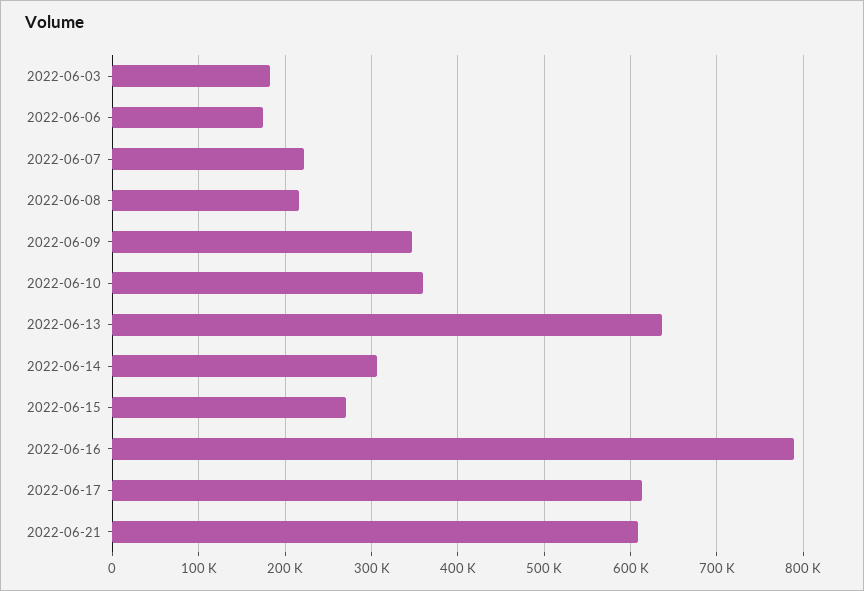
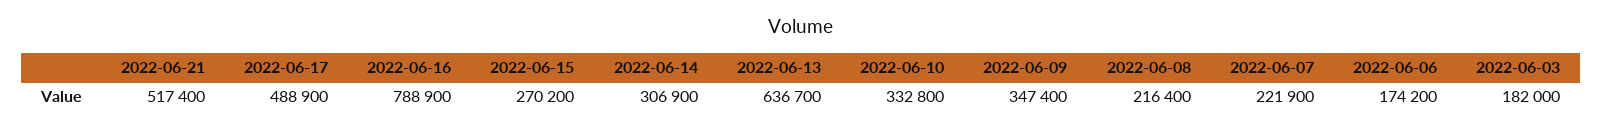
  {
    "2022-06-03": 182000,
    "2022-06-06": 174200,
    "2022-06-07": 221900,
    "2022-06-08": 216400,
    "2022-06-09": 347400,
-   "2022-06-10": 360000,
+   "2022-06-10": 332800,
    "2022-06-13": 636700,
    "2022-06-14": 306900,
    "2022-06-15": 270200,
    "2022-06-16": 788900,
-   "2022-06-17": 610000,
+   "2022-06-17": 488900,
-   "2022-06-21": 610000
+   "2022-06-21": 517400
  }

